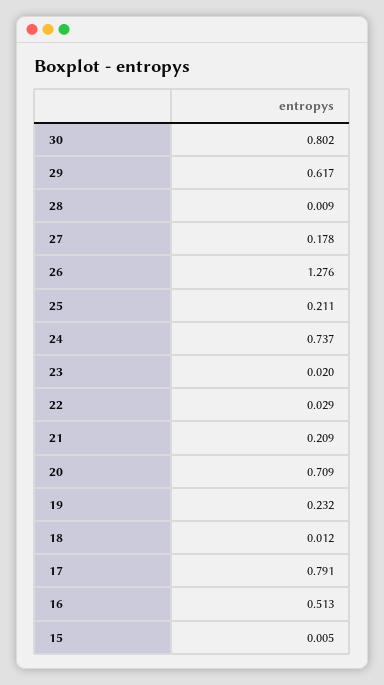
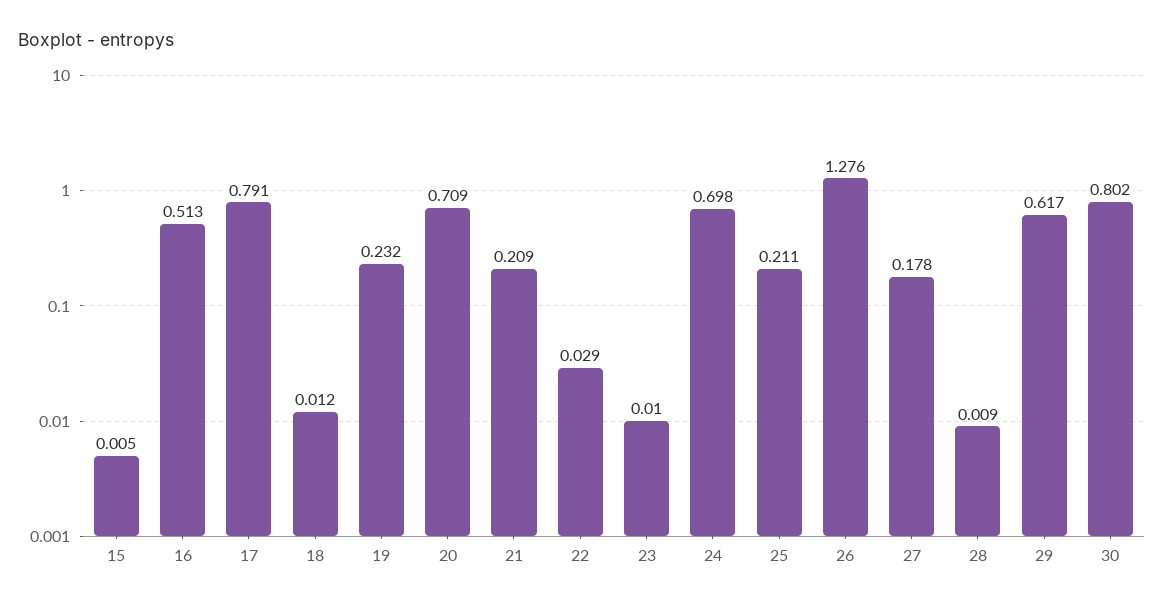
  {
    "30": 0.802,
    "29": 0.617,
    "28": 0.009,
    "27": 0.178,
    "26": 1.276,
    "25": 0.211,
-   "24": 0.737,
+   "24": 0.698,
-   "23": 0.02,
+   "23": 0.01,
    "22": 0.029,
    "21": 0.209,
    "20": 0.709,
    "19": 0.232,
    "18": 0.012,
    "17": 0.791,
    "16": 0.513,
    "15": 0.005
  }

